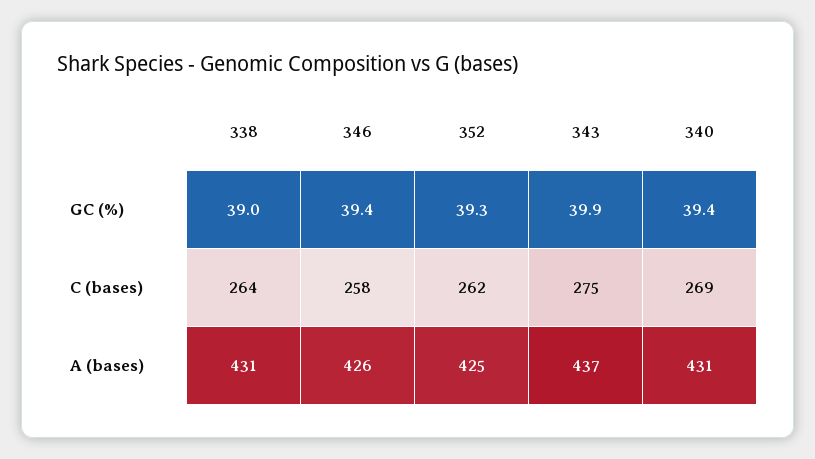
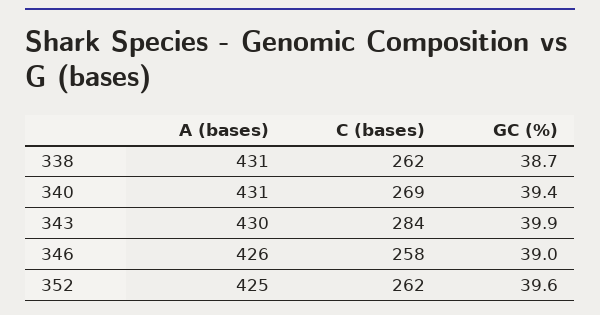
  {
    "338": {
-     "GC (%)": 39,
+     "GC (%)": 38.7,
-     "C (bases)": 264,
+     "C (bases)": 262,
      "A (bases)": 431
    },
    "346": {
-     "GC (%)": 39.4,
+     "GC (%)": 39,
      "C (bases)": 258,
      "A (bases)": 426
    },
    "352": {
-     "GC (%)": 39.3,
+     "GC (%)": 39.6,
      "C (bases)": 262,
      "A (bases)": 425
    },
    "343": {
      "GC (%)": 39.9,
-     "C (bases)": 275,
+     "C (bases)": 284,
-     "A (bases)": 437
+     "A (bases)": 430
    },
    "340": {
      "GC (%)": 39.4,
      "C (bases)": 269,
      "A (bases)": 431
    }
  }

